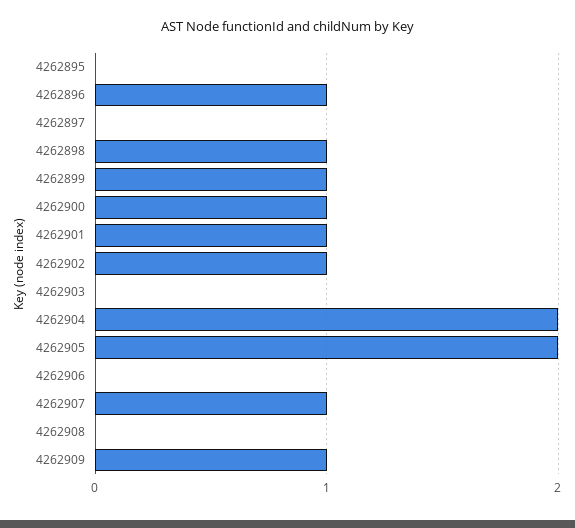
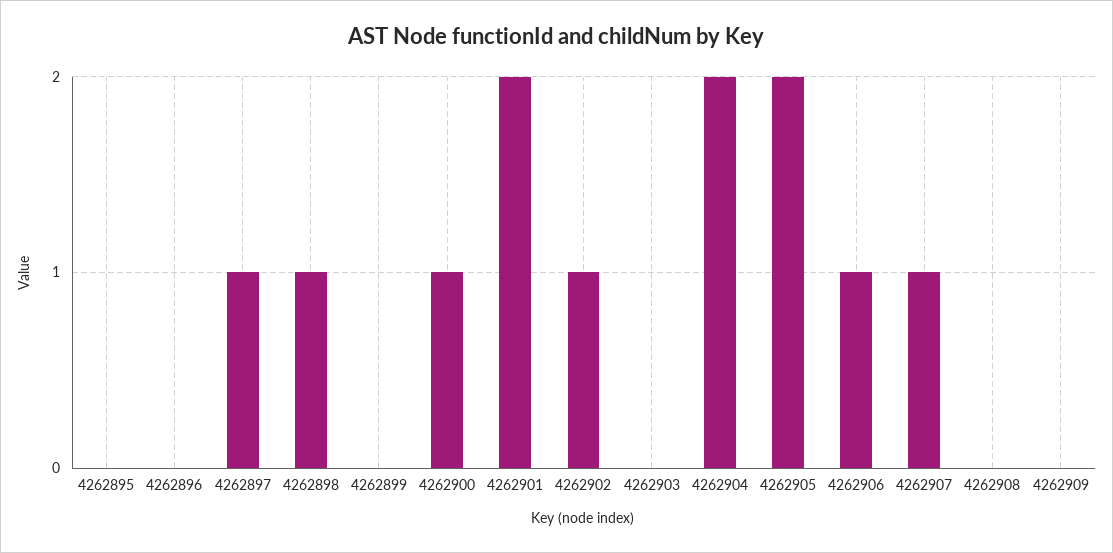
  {
    "4262895": 0,
-   "4262896": 1,
+   "4262896": 0,
-   "4262897": 0,
+   "4262897": 1,
    "4262898": 1,
-   "4262899": 1,
+   "4262899": 0,
    "4262900": 1,
-   "4262901": 1,
+   "4262901": 2,
    "4262902": 1,
    "4262903": 0,
    "4262904": 2,
    "4262905": 2,
-   "4262906": 0,
+   "4262906": 1,
    "4262907": 1,
    "4262908": 0,
-   "4262909": 1
+   "4262909": 0
  }

